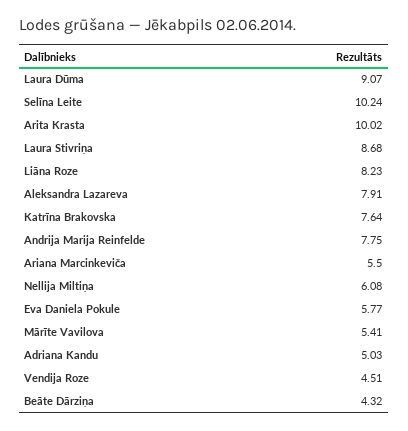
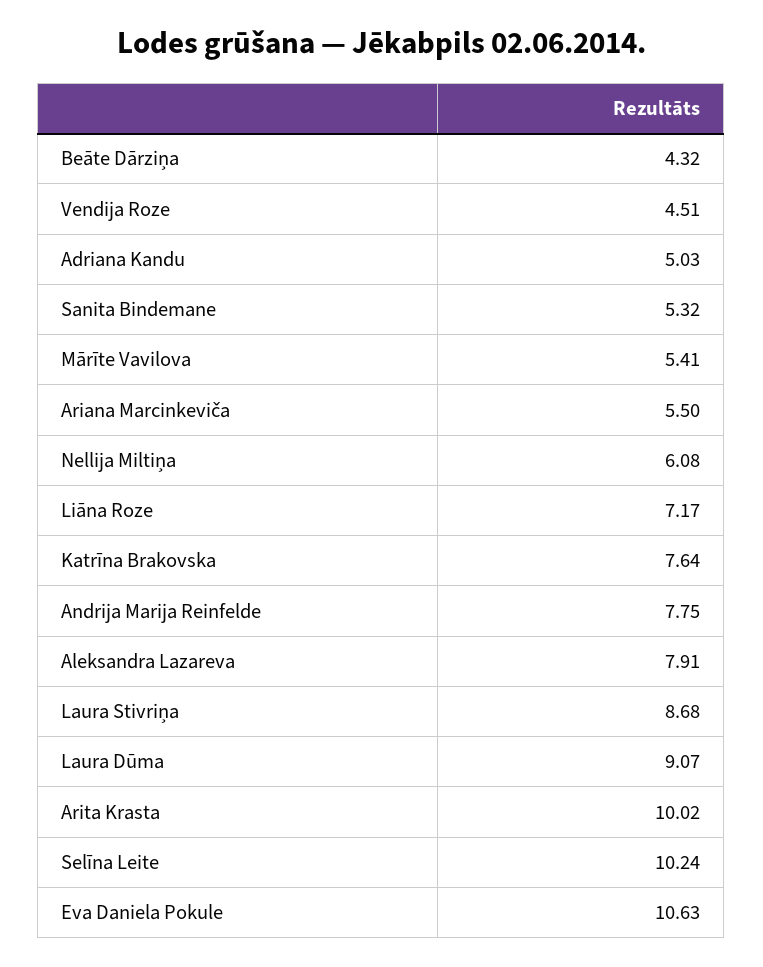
  {
    "Laura Dūma": 9.07,
    "Selīna Leite": 10.24,
    "Arita Krasta": 10.02,
    "Laura Stivriņa": 8.68,
-   "Liāna Roze": 8.23,
+   "Liāna Roze": 7.17,
    "Aleksandra Lazareva": 7.91,
    "Katrīna Brakovska": 7.64,
    "Andrija Marija Reinfelde": 7.75,
    "Ariana Marcinkeviča": 5.5,
    "Nellija Miltiņa": 6.08,
-   "Eva Daniela Pokule": 5.77,
+   "Eva Daniela Pokule": 10.63,
    "Mārīte Vavilova": 5.41,
    "Adriana Kandu": 5.03,
    "Vendija Roze": 4.51,
-   "Beāte Dārziņa": 4.32
+   "Beāte Dārziņa": 4.32,
+   "Sanita Bindemane": 5.32
  }

